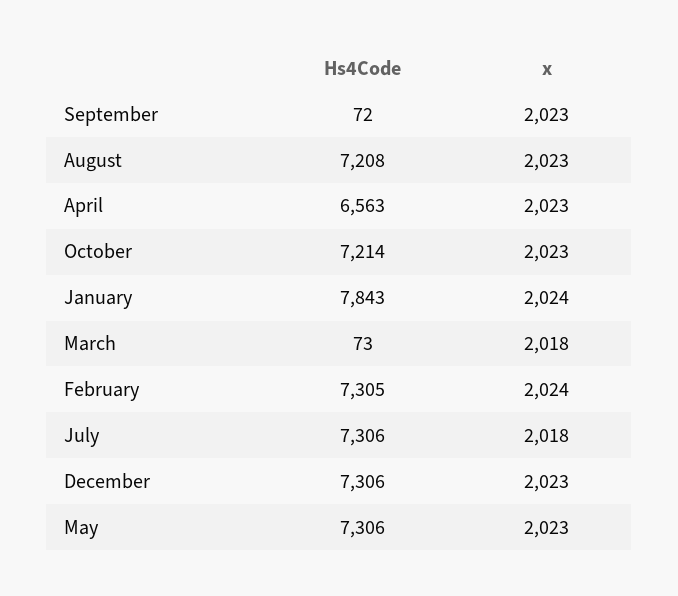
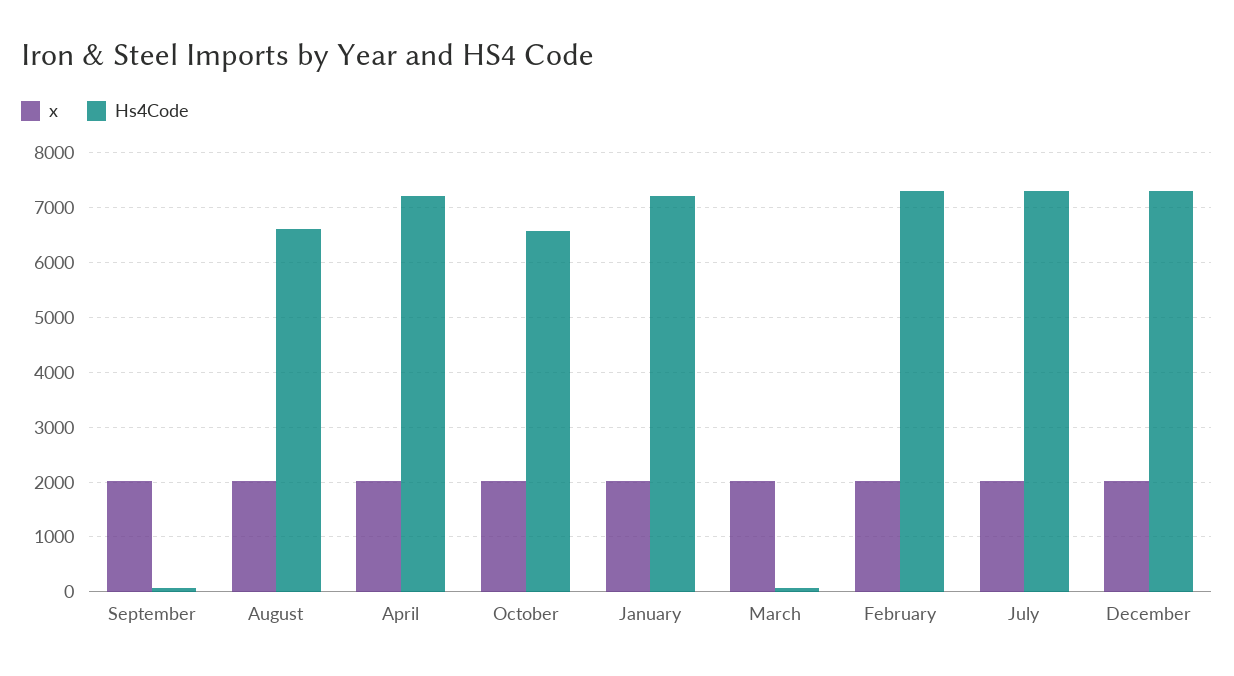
  {
    "Hs4Code": {
      "September": 72,
-     "August": 7208,
+     "August": 6600,
-     "April": 6563,
+     "April": 7200,
-     "October": 7214,
+     "October": 6600,
-     "January": 7843,
+     "January": 7200,
      "March": 73,
      "February": 7305,
      "July": 7306,
-     "December": 7306,
+     "December": 7306
-     "May": 7306
    },
    "x": {
      "September": 2023,
      "August": 2023,
      "April": 2023,
      "October": 2023,
      "January": 2024,
      "March": 2018,
      "February": 2024,
      "July": 2018,
-     "December": 2023,
+     "December": 2023
-     "May": 2023
    }
  }

